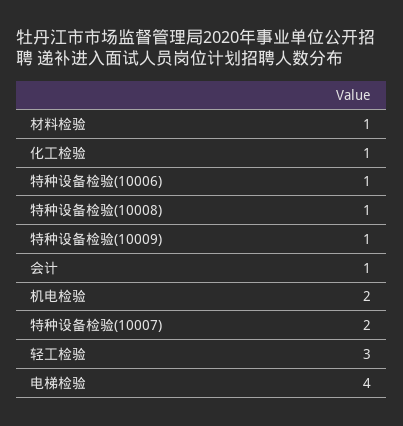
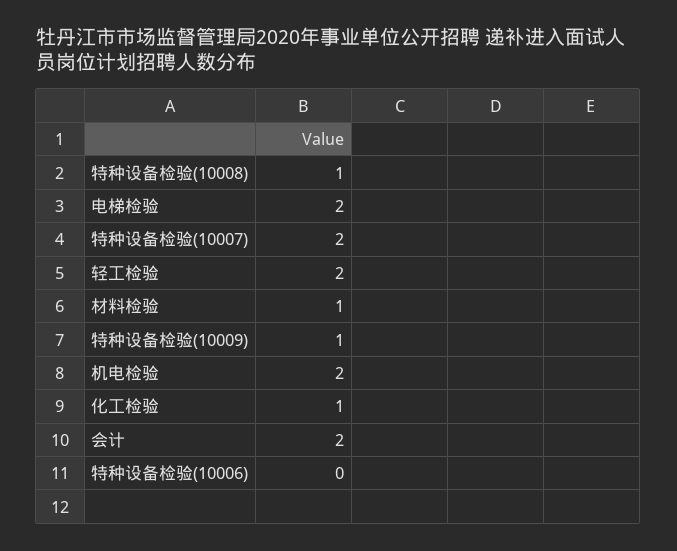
  {
    "材料检验": 1,
    "化工检验": 1,
-   "特种设备检验(10006)": 1,
+   "特种设备检验(10006)": 0,
    "特种设备检验(10008)": 1,
    "特种设备检验(10009)": 1,
-   "会计": 1,
+   "会计": 2,
    "机电检验": 2,
    "特种设备检验(10007)": 2,
-   "轻工检验": 3,
+   "轻工检验": 2,
-   "电梯检验": 4
+   "电梯检验": 2
  }

